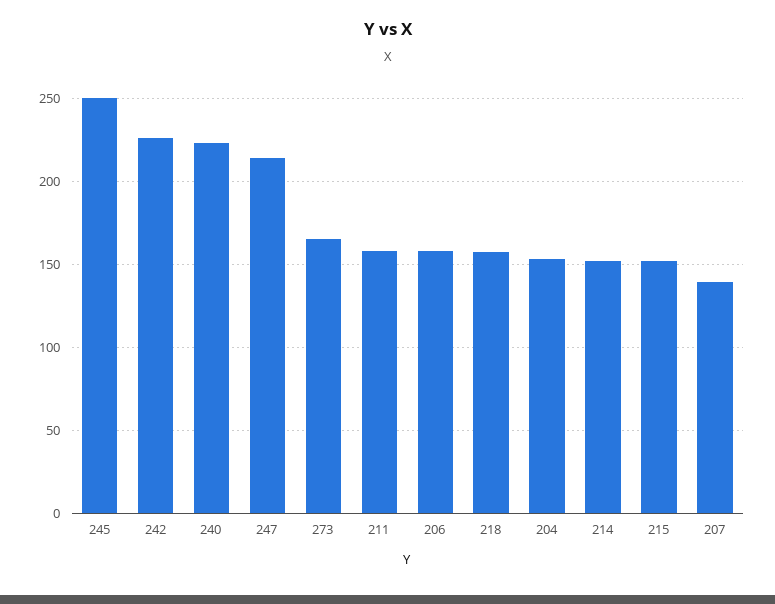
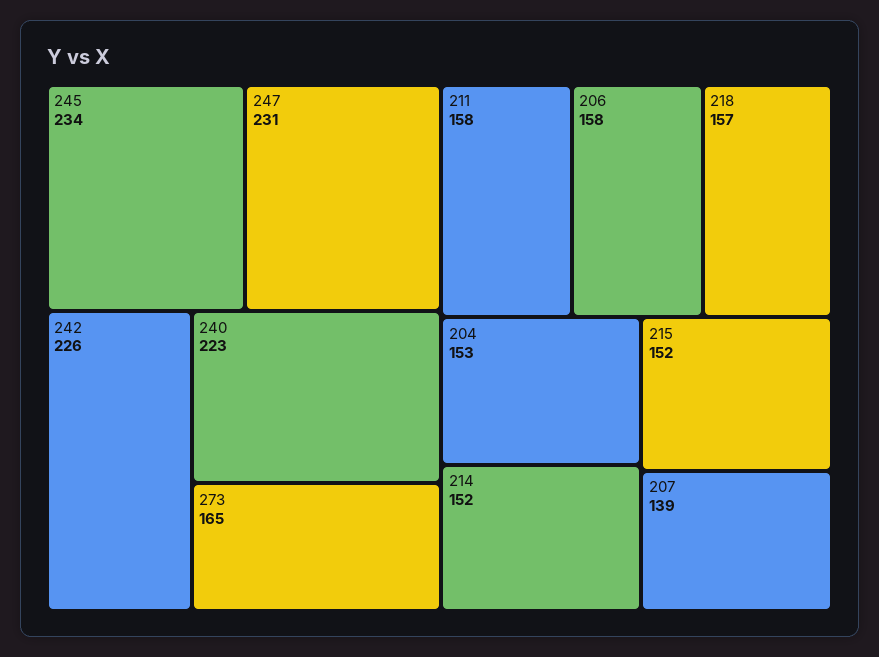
  {
-   "245": 250,
+   "245": 234,
    "242": 226,
    "240": 223,
-   "247": 215,
+   "247": 231,
    "273": 165,
    "211": 158,
    "206": 158,
    "218": 157,
    "204": 153,
    "214": 152,
    "215": 152,
    "207": 139
  }

